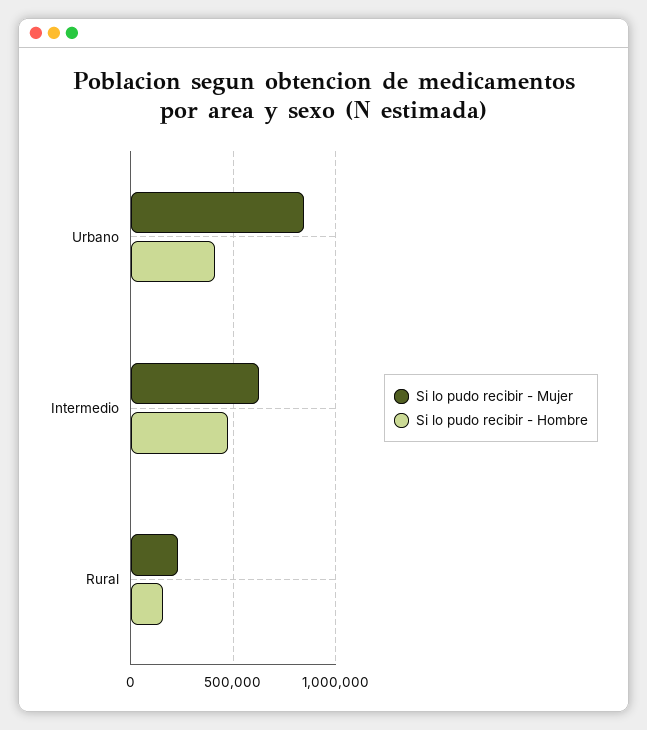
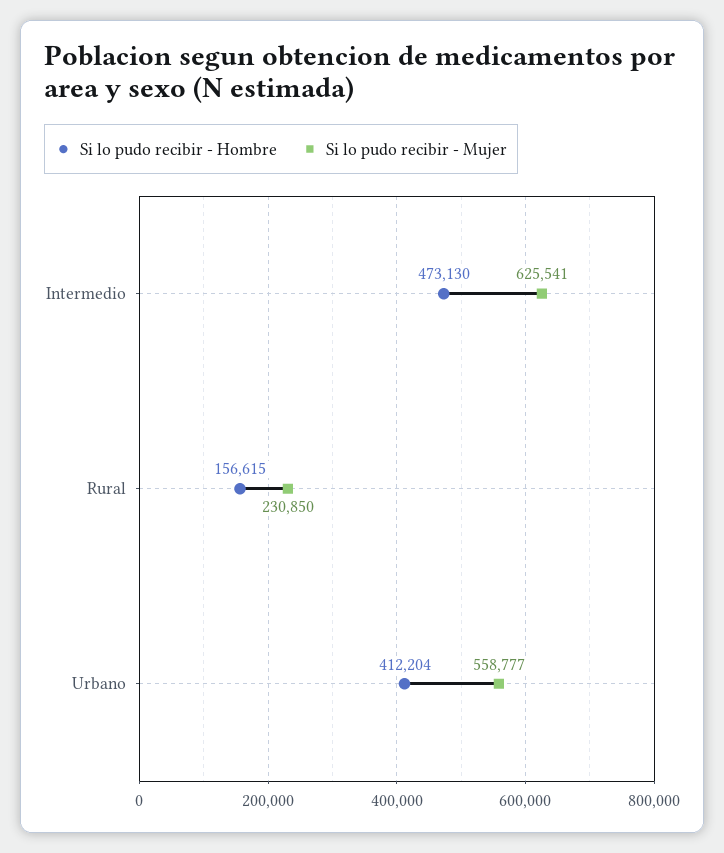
  {
    "Si lo pudo recibir - Mujer": {
-     "Urbano": 850000,
+     "Urbano": 558777,
      "Intermedio": 625541,
      "Rural": 230850
    },
    "Si lo pudo recibir - Hombre": {
      "Urbano": 412204,
      "Intermedio": 473130,
      "Rural": 156615
    }
  }

